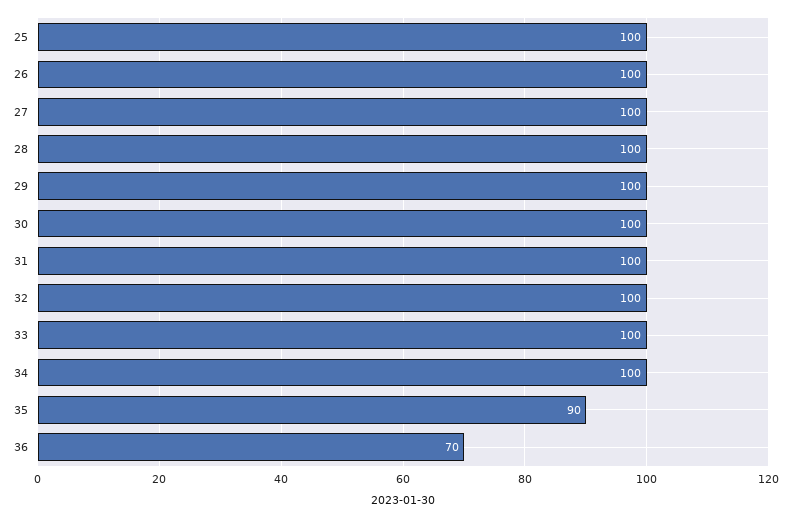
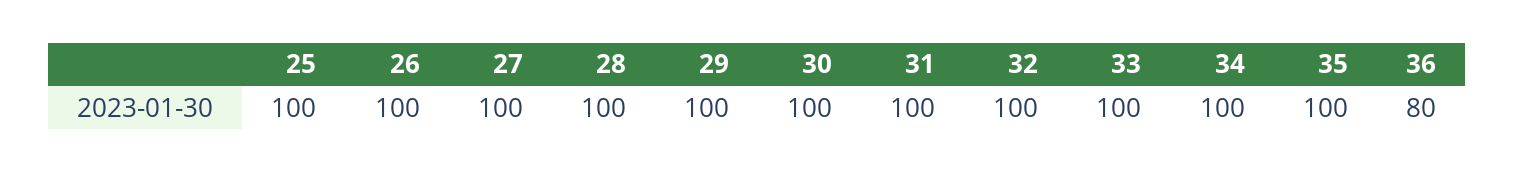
  {
    "25": 100,
    "26": 100,
    "27": 100,
    "28": 100,
    "29": 100,
    "30": 100,
    "31": 100,
    "32": 100,
    "33": 100,
    "34": 100,
-   "35": 90,
+   "35": 100,
-   "36": 70
+   "36": 80
  }

